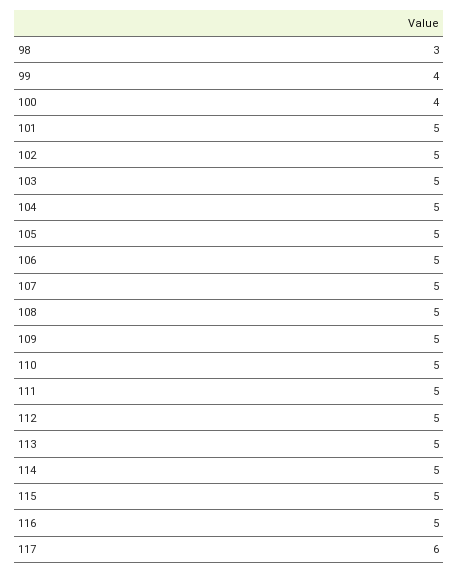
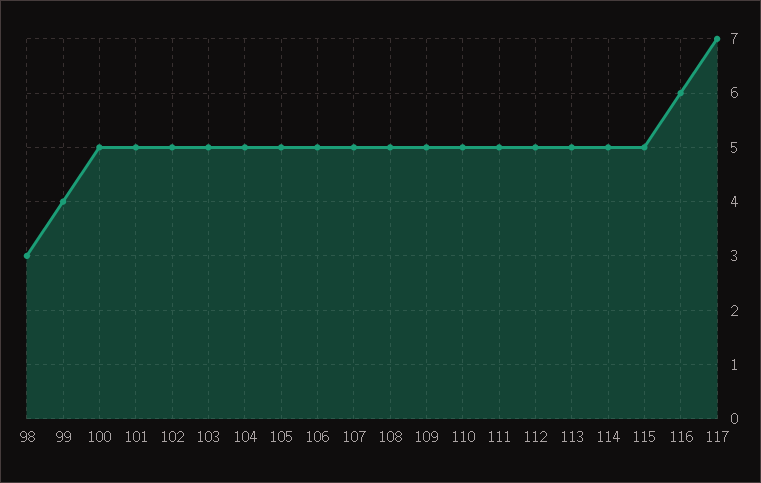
  {
    "98": 3,
    "99": 4,
-   "100": 4,
+   "100": 5,
    "101": 5,
    "102": 5,
    "103": 5,
    "104": 5,
    "105": 5,
    "106": 5,
    "107": 5,
    "108": 5,
    "109": 5,
    "110": 5,
    "111": 5,
    "112": 5,
    "113": 5,
    "114": 5,
    "115": 5,
-   "116": 5,
+   "116": 6,
-   "117": 6
+   "117": 7
  }

